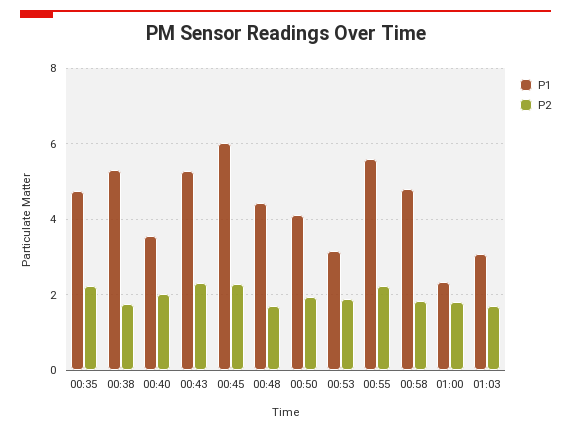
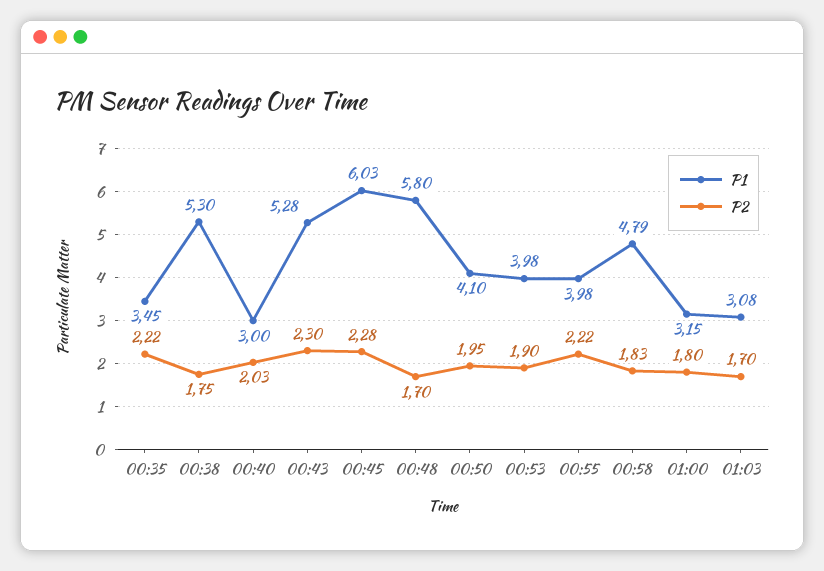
  {
    "P1": {
-     "00:35": 4.8,
+     "00:35": 3.45,
      "00:38": 5.3,
-     "00:40": 3.6,
+     "00:40": 3,
      "00:43": 5.28,
      "00:45": 6.03,
-     "00:48": 4.4,
+     "00:48": 5.8,
      "00:50": 4.1,
-     "00:53": 3.2,
+     "00:53": 3.98,
-     "00:55": 5.6,
+     "00:55": 3.98,
      "00:58": 4.79,
-     "01:00": 2.4,
+     "01:00": 3.15,
      "01:03": 3.08
    },
    "P2": {
      "00:35": 2.22,
      "00:38": 1.75,
      "00:40": 2.03,
      "00:43": 2.3,
      "00:45": 2.28,
      "00:48": 1.7,
      "00:50": 1.95,
      "00:53": 1.9,
      "00:55": 2.22,
      "00:58": 1.83,
      "01:00": 1.8,
      "01:03": 1.7
    }
  }

